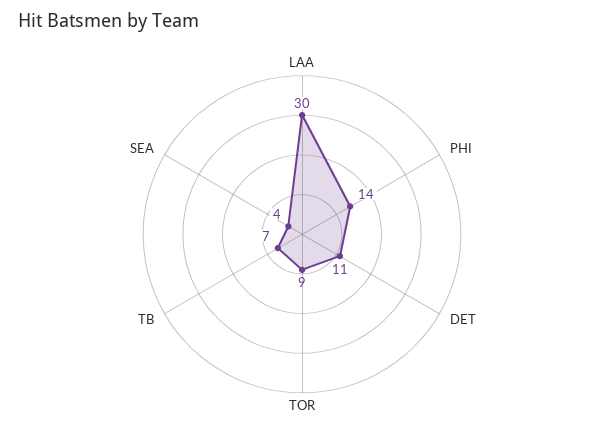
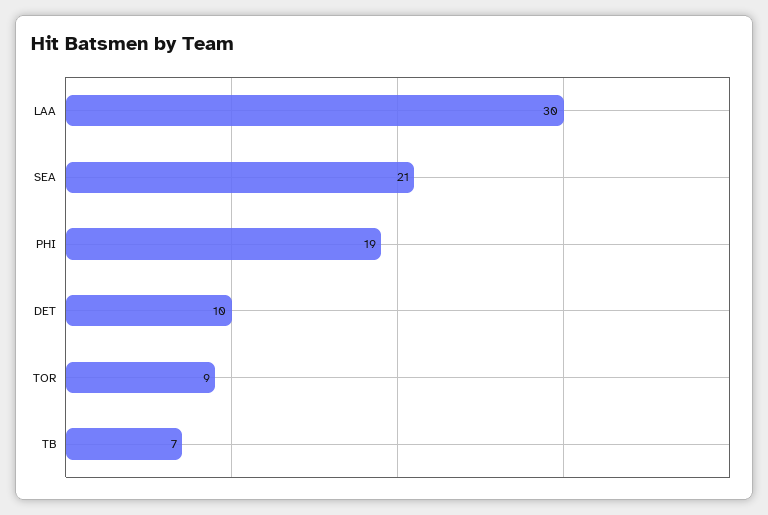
  {
    "LAA": 30,
-   "PHI": 14,
+   "PHI": 19,
-   "DET": 11,
+   "DET": 10,
    "TOR": 9,
    "TB": 7,
-   "SEA": 4
+   "SEA": 21
  }

